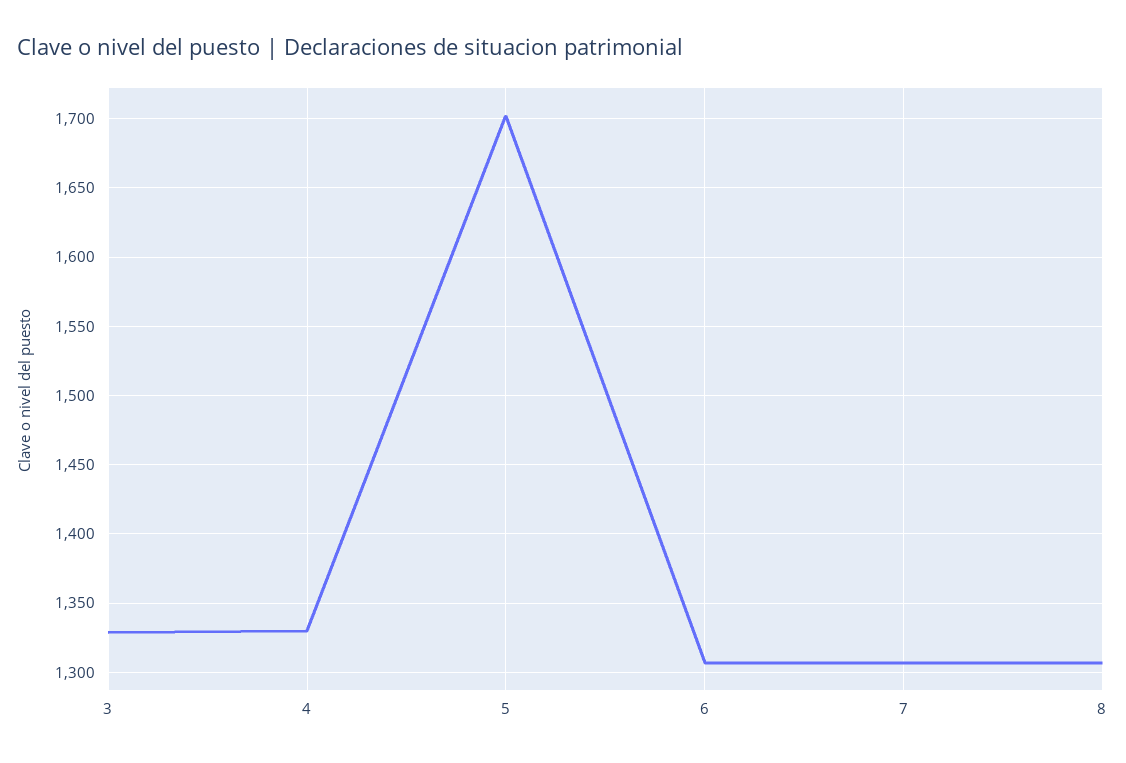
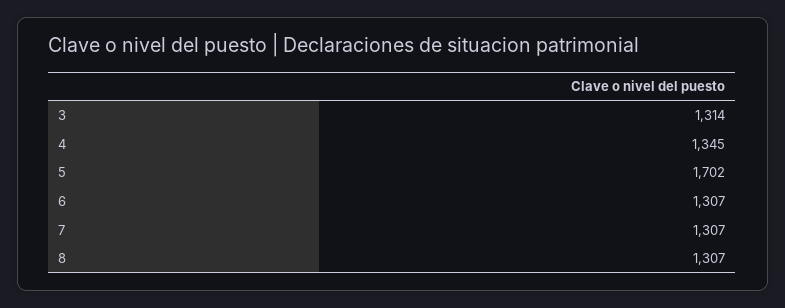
  {
-   "3": 1330,
+   "3": 1314,
-   "4": 1330,
+   "4": 1345,
    "5": 1702,
    "6": 1307,
    "7": 1307,
    "8": 1307
  }

